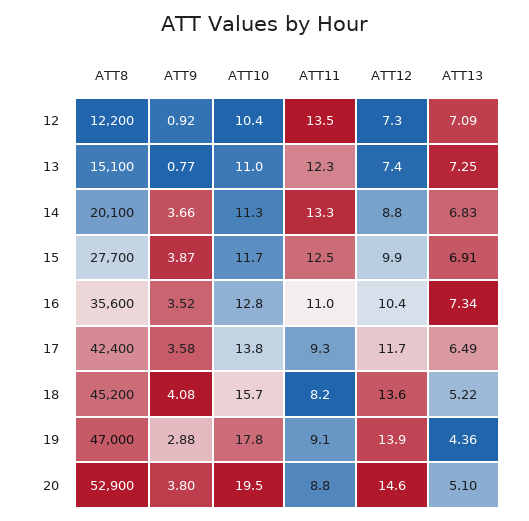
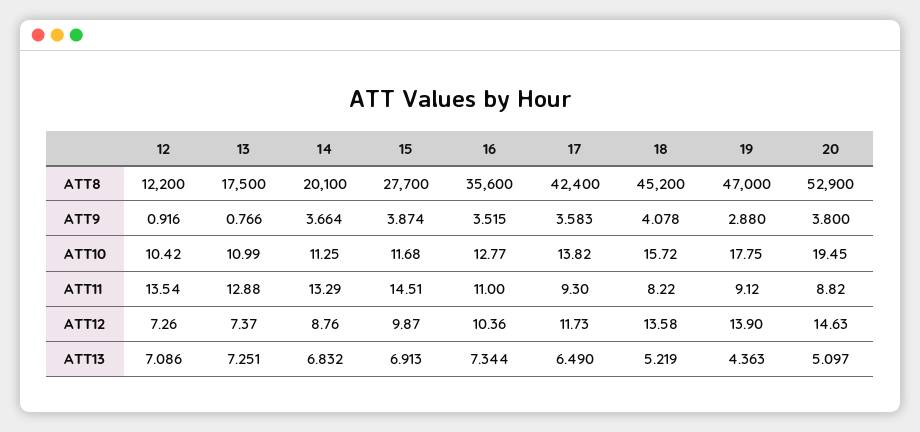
  {
    "ATT8": {
      "12": 12200,
-     "13": 15100,
+     "13": 17500,
      "14": 20100,
      "15": 27700,
      "16": 35600,
      "17": 42400,
      "18": 45200,
      "19": 47000,
      "20": 52900
    },
    "ATT9": {
      "12": 0.916,
      "13": 0.766,
      "14": 3.664,
      "15": 3.874,
      "16": 3.515,
      "17": 3.583,
      "18": 4.078,
      "19": 2.88,
      "20": 3.8
    },
    "ATT10": {
      "12": 10.42,
      "13": 10.99,
      "14": 11.25,
      "15": 11.68,
      "16": 12.77,
      "17": 13.82,
      "18": 15.72,
      "19": 17.75,
      "20": 19.45
    },
    "ATT11": {
      "12": 13.54,
-     "13": 12.3,
+     "13": 12.88,
      "14": 13.29,
-     "15": 12.5,
+     "15": 14.51,
      "16": 11,
      "17": 9.3,
      "18": 8.22,
      "19": 9.12,
      "20": 8.82
    },
    "ATT12": {
      "12": 7.26,
      "13": 7.37,
      "14": 8.76,
      "15": 9.87,
      "16": 10.36,
      "17": 11.73,
      "18": 13.58,
      "19": 13.9,
      "20": 14.63
    },
    "ATT13": {
      "12": 7.086,
      "13": 7.251,
      "14": 6.832,
      "15": 6.913,
      "16": 7.344,
      "17": 6.49,
      "18": 5.219,
      "19": 4.363,
      "20": 5.097
    }
  }

